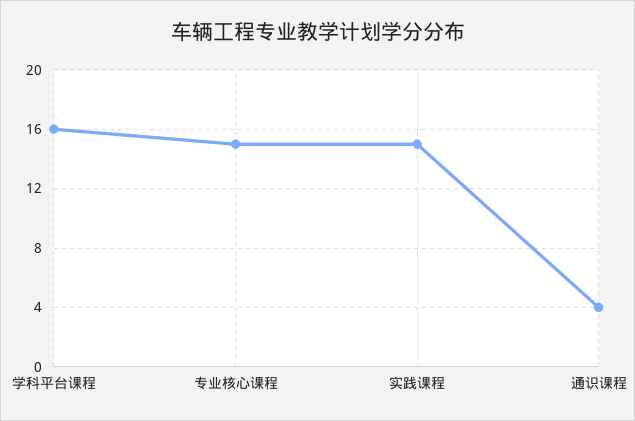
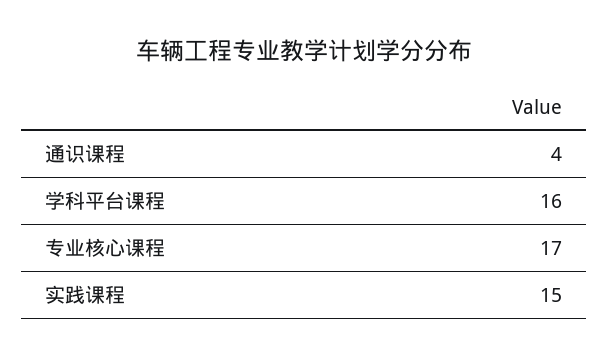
  {
    "学科平台课程": 16,
-   "专业核心课程": 15,
+   "专业核心课程": 17,
    "实践课程": 15,
    "通识课程": 4
  }

